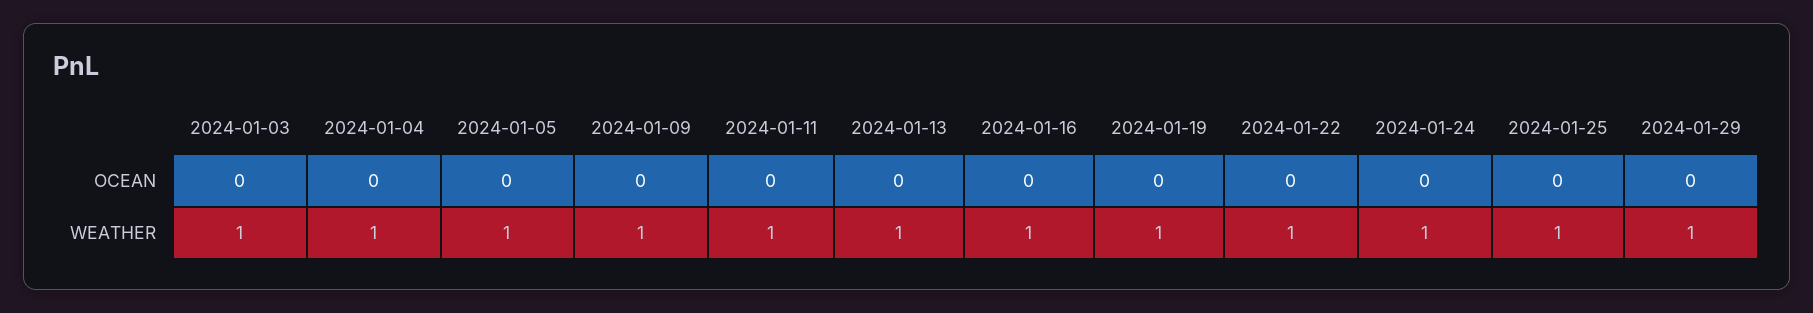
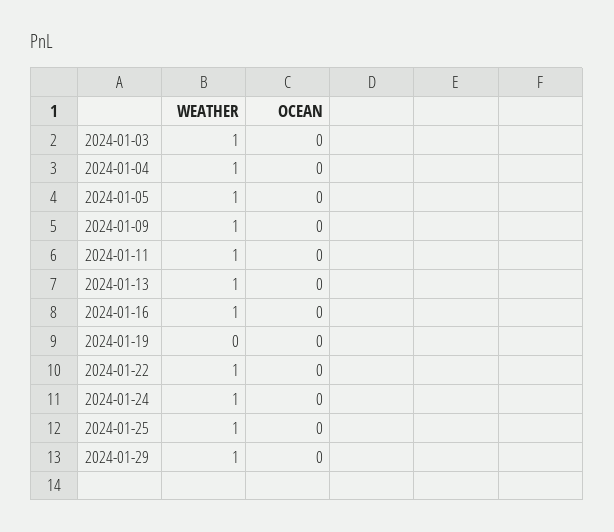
  {
    "2024-01-03": {
      "OCEAN": 0,
      "WEATHER": 1
    },
    "2024-01-04": {
      "OCEAN": 0,
      "WEATHER": 1
    },
    "2024-01-05": {
      "OCEAN": 0,
      "WEATHER": 1
    },
    "2024-01-09": {
      "OCEAN": 0,
      "WEATHER": 1
    },
    "2024-01-11": {
      "OCEAN": 0,
      "WEATHER": 1
    },
    "2024-01-13": {
      "OCEAN": 0,
      "WEATHER": 1
    },
    "2024-01-16": {
      "OCEAN": 0,
      "WEATHER": 1
    },
    "2024-01-19": {
      "OCEAN": 0,
-     "WEATHER": 1
+     "WEATHER": 0
    },
    "2024-01-22": {
      "OCEAN": 0,
      "WEATHER": 1
    },
    "2024-01-24": {
      "OCEAN": 0,
      "WEATHER": 1
    },
    "2024-01-25": {
      "OCEAN": 0,
      "WEATHER": 1
    },
    "2024-01-29": {
      "OCEAN": 0,
      "WEATHER": 1
    }
  }

